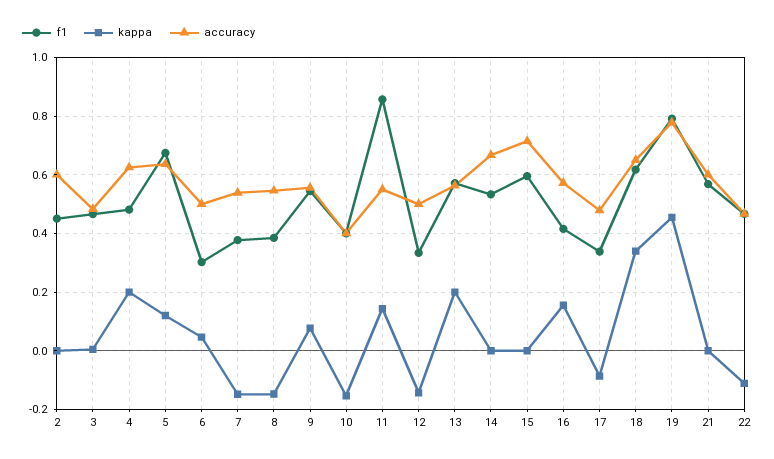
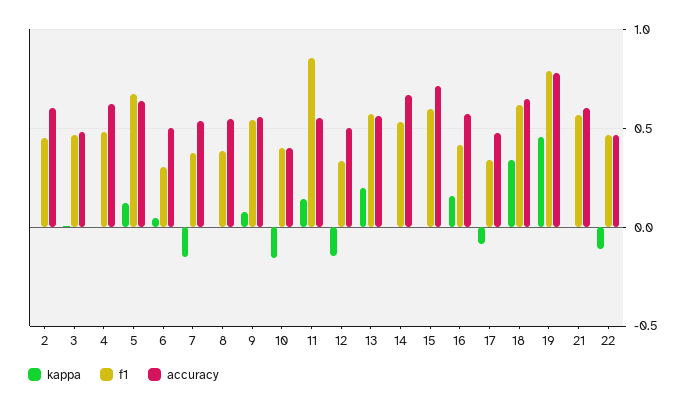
  {
    "f1": {
      "2": 0.45,
      "3": 0.475,
      "4": 0.475,
      "5": 0.675,
      "6": 0.3,
      "7": 0.375,
      "8": 0.375,
      "9": 0.55,
      "10": 0.4,
      "11": 0.85,
      "12": 0.325,
      "13": 0.575,
      "14": 0.525,
      "15": 0.6,
      "16": 0.425,
      "17": 0.35,
      "18": 0.625,
      "19": 0.8,
      "21": 0.575,
      "22": 0.475
    },
    "kappa": {
      "2": 0,
      "3": 0,
-     "4": 0.2,
+     "4": 0,
      "5": 0.125,
      "6": 0.05,
      "7": -0.15,
-     "8": -0.15,
+     "8": 0,
      "9": 0.075,
      "10": -0.15,
      "11": 0.15,
      "12": -0.15,
      "13": 0.2,
      "14": 0,
      "15": 0,
      "16": 0.15,
      "17": -0.075,
      "18": 0.35,
      "19": 0.45,
      "21": 0,
      "22": -0.1
    },
    "accuracy": {
      "2": 0.6,
      "3": 0.475,
      "4": 0.625,
      "5": 0.625,
      "6": 0.5,
      "7": 0.55,
      "8": 0.55,
      "9": 0.55,
      "10": 0.4,
      "11": 0.55,
      "12": 0.5,
      "13": 0.575,
      "14": 0.675,
      "15": 0.725,
      "16": 0.575,
      "17": 0.475,
      "18": 0.65,
      "19": 0.775,
      "21": 0.6,
      "22": 0.475
    }
  }

